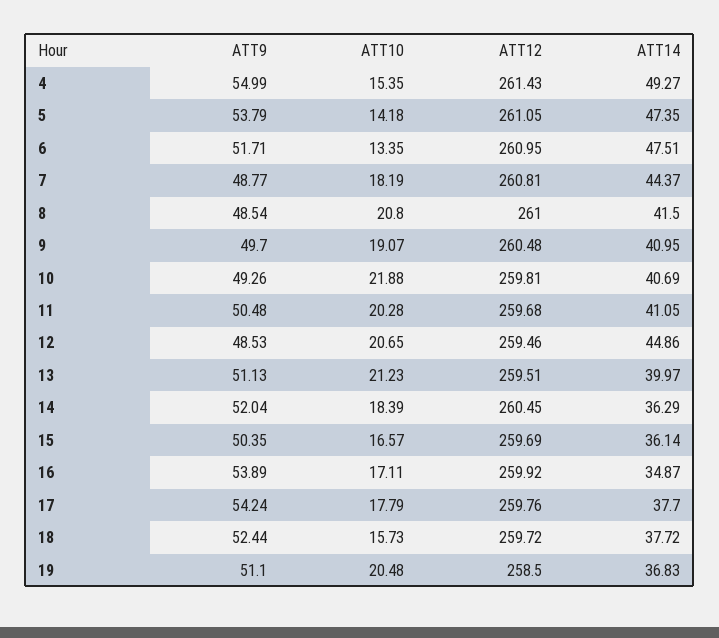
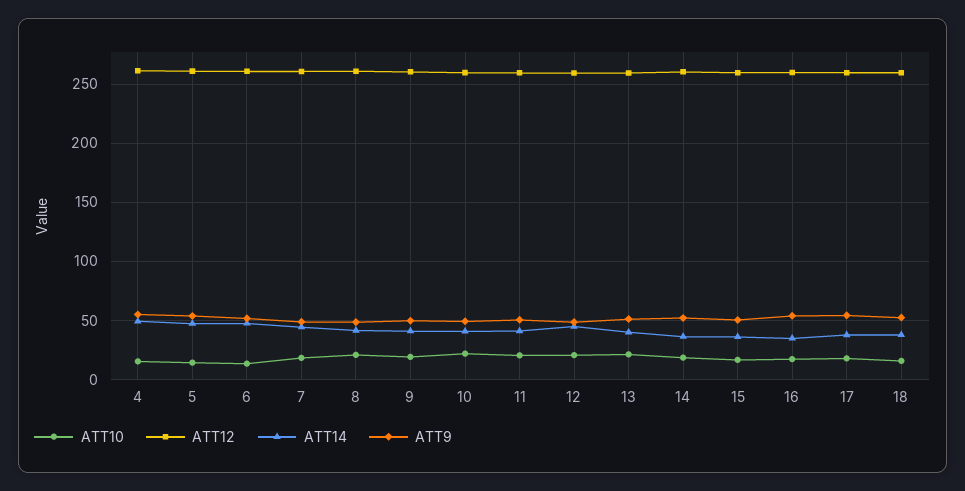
  {
    "ATT9": {
      "4": 54.99,
      "5": 53.79,
      "6": 51.71,
      "7": 48.77,
      "8": 48.54,
      "9": 49.7,
      "10": 49.26,
      "11": 50.48,
      "12": 48.53,
      "13": 51.13,
      "14": 52.04,
      "15": 50.35,
      "16": 53.89,
      "17": 54.24,
-     "18": 52.44,
+     "18": 52.44
-     "19": 51.1
    },
    "ATT10": {
      "4": 15.35,
      "5": 14.18,
      "6": 13.35,
      "7": 18.19,
      "8": 20.8,
      "9": 19.07,
      "10": 21.88,
      "11": 20.28,
      "12": 20.65,
      "13": 21.23,
      "14": 18.39,
      "15": 16.57,
      "16": 17.11,
      "17": 17.79,
-     "18": 15.73,
+     "18": 15.73
-     "19": 20.48
    },
    "ATT12": {
      "4": 261.43,
      "5": 261.05,
      "6": 260.95,
      "7": 260.81,
      "8": 261,
      "9": 260.48,
      "10": 259.81,
      "11": 259.68,
      "12": 259.46,
      "13": 259.51,
      "14": 260.45,
      "15": 259.69,
      "16": 259.92,
      "17": 259.76,
-     "18": 259.72,
+     "18": 259.72
-     "19": 258.5
    },
    "ATT14": {
      "4": 49.27,
      "5": 47.35,
      "6": 47.51,
      "7": 44.37,
      "8": 41.5,
      "9": 40.95,
      "10": 40.69,
      "11": 41.05,
      "12": 44.86,
      "13": 39.97,
      "14": 36.29,
      "15": 36.14,
      "16": 34.87,
      "17": 37.7,
-     "18": 37.72,
+     "18": 37.72
-     "19": 36.83
    }
  }

